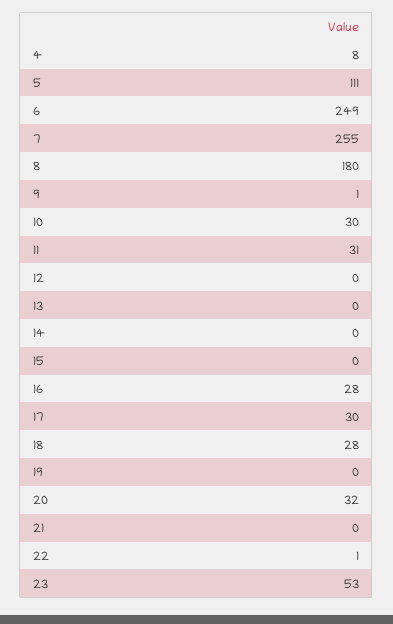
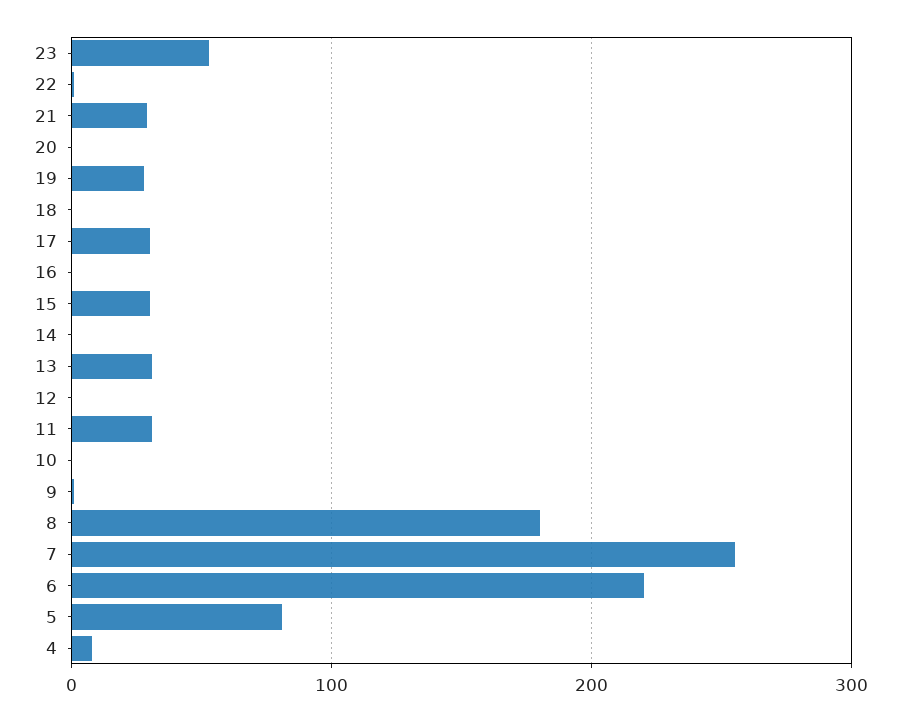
  {
    "4": 8,
-   "5": 111,
+   "5": 80,
-   "6": 249,
+   "6": 220,
    "7": 255,
    "8": 180,
    "9": 1,
-   "10": 30,
+   "10": 0,
    "11": 31,
    "12": 0,
-   "13": 0,
+   "13": 30,
    "14": 0,
-   "15": 0,
+   "15": 30,
-   "16": 28,
+   "16": 0,
    "17": 30,
-   "18": 28,
+   "18": 0,
-   "19": 0,
+   "19": 30,
-   "20": 32,
+   "20": 0,
-   "21": 0,
+   "21": 30,
    "22": 1,
    "23": 53
  }

